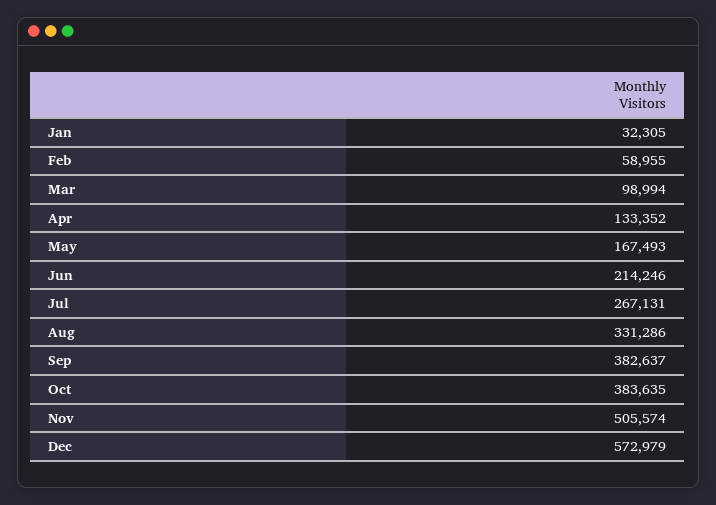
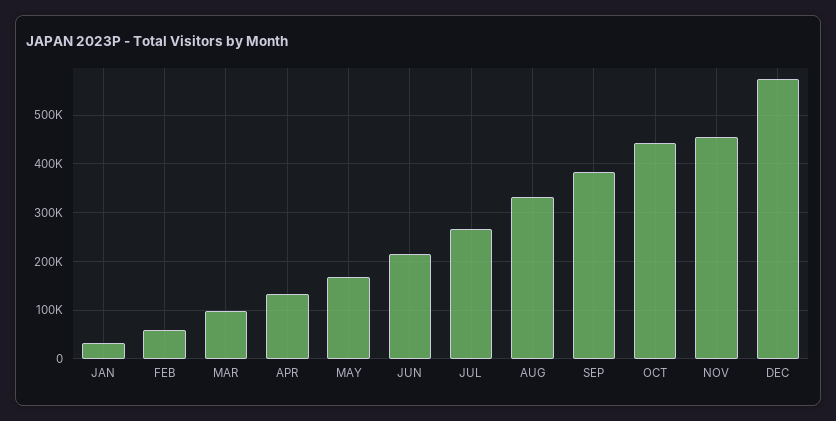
  {
    "Jan": 32305,
    "Feb": 58955,
    "Mar": 98994,
    "Apr": 133352,
    "May": 167493,
    "Jun": 214246,
    "Jul": 267131,
    "Aug": 331286,
    "Sep": 382637,
-   "Oct": 383635,
+   "Oct": 440000,
-   "Nov": 505574,
+   "Nov": 460000,
    "Dec": 572979
  }

